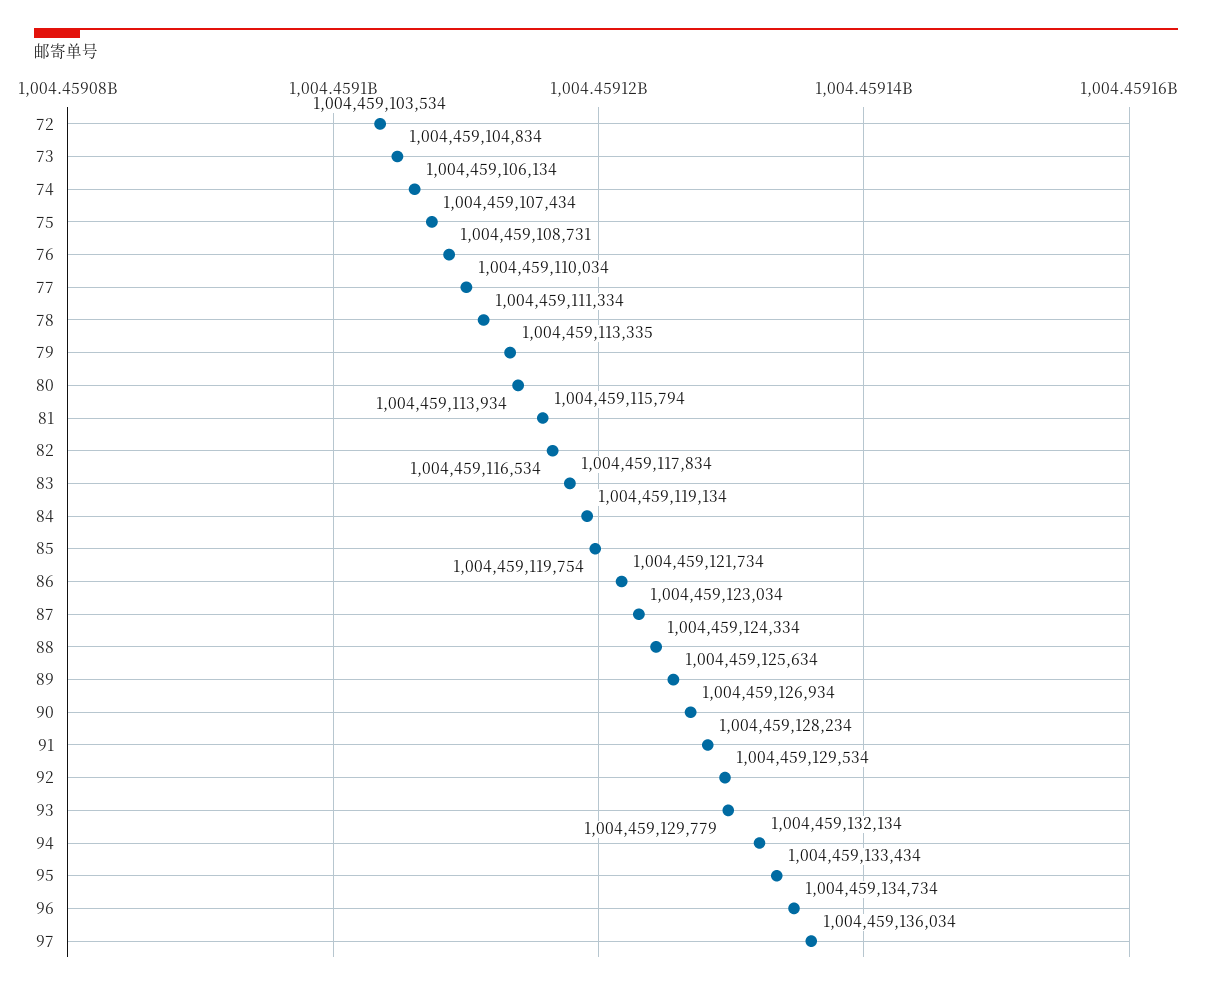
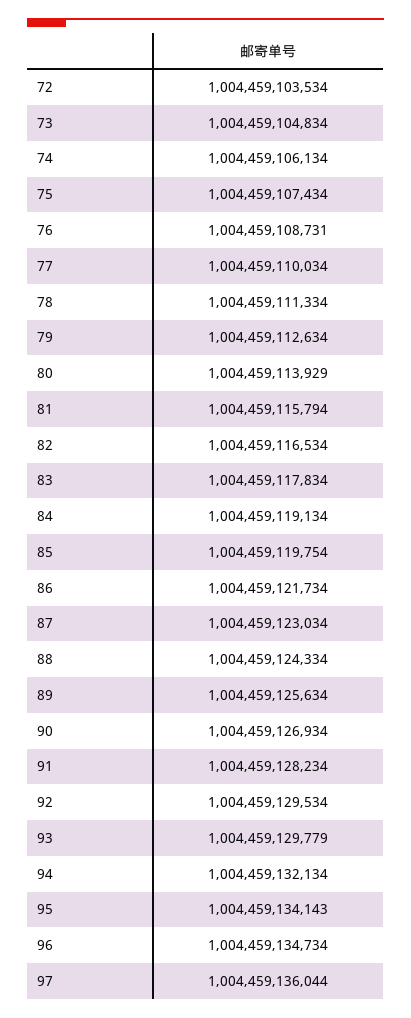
  {
    "72": 1004459103534,
    "73": 1004459104834,
    "74": 1004459106134,
    "75": 1004459107434,
    "76": 1004459108731,
    "77": 1004459110034,
    "78": 1004459111334,
-   "79": 1004459113335,
+   "79": 1004459112634,
-   "80": 1004459113934,
+   "80": 1004459113929,
    "81": 1004459115794,
    "82": 1004459116534,
    "83": 1004459117834,
    "84": 1004459119134,
    "85": 1004459119754,
    "86": 1004459121734,
    "87": 1004459123034,
    "88": 1004459124334,
    "89": 1004459125634,
    "90": 1004459126934,
    "91": 1004459128234,
    "92": 1004459129534,
    "93": 1004459129779,
    "94": 1004459132134,
-   "95": 1004459133434,
+   "95": 1004459134143,
    "96": 1004459134734,
-   "97": 1004459136034
+   "97": 1004459136044
  }

